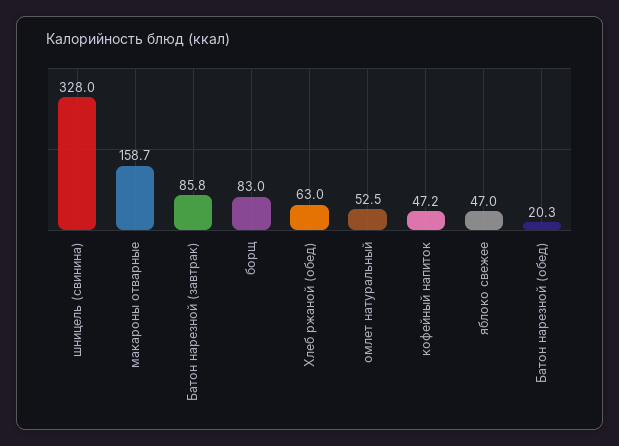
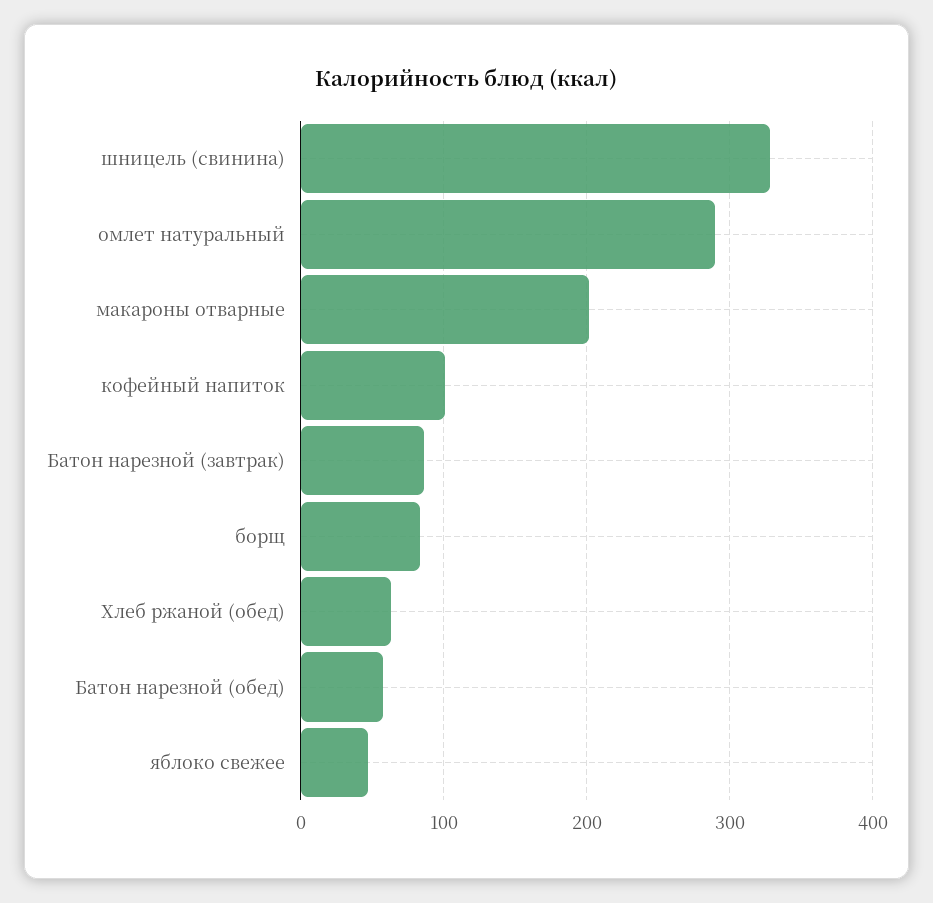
  {
    "шницель (свинина)": 328,
-   "макароны отварные": 158.7,
+   "макароны отварные": 200,
    "Батон нарезной (завтрак)": 85.8,
    "борщ": 83,
    "Хлеб ржаной (обед)": 63,
-   "омлет натуральный": 52.5,
+   "омлет натуральный": 290,
-   "кофейный напиток": 47.2,
+   "кофейный напиток": 100,
    "яблоко свежее": 47,
-   "Батон нарезной (обед)": 20.3
+   "Батон нарезной (обед)": 60
  }

